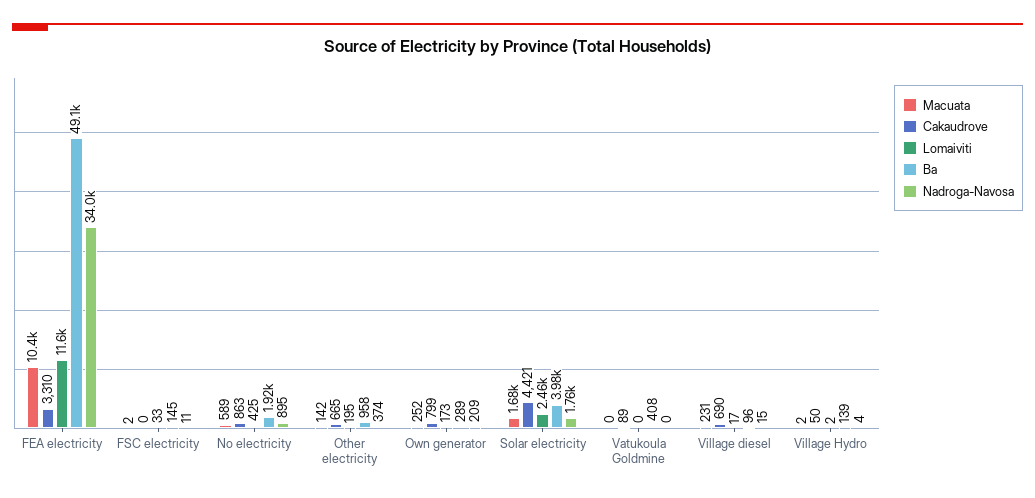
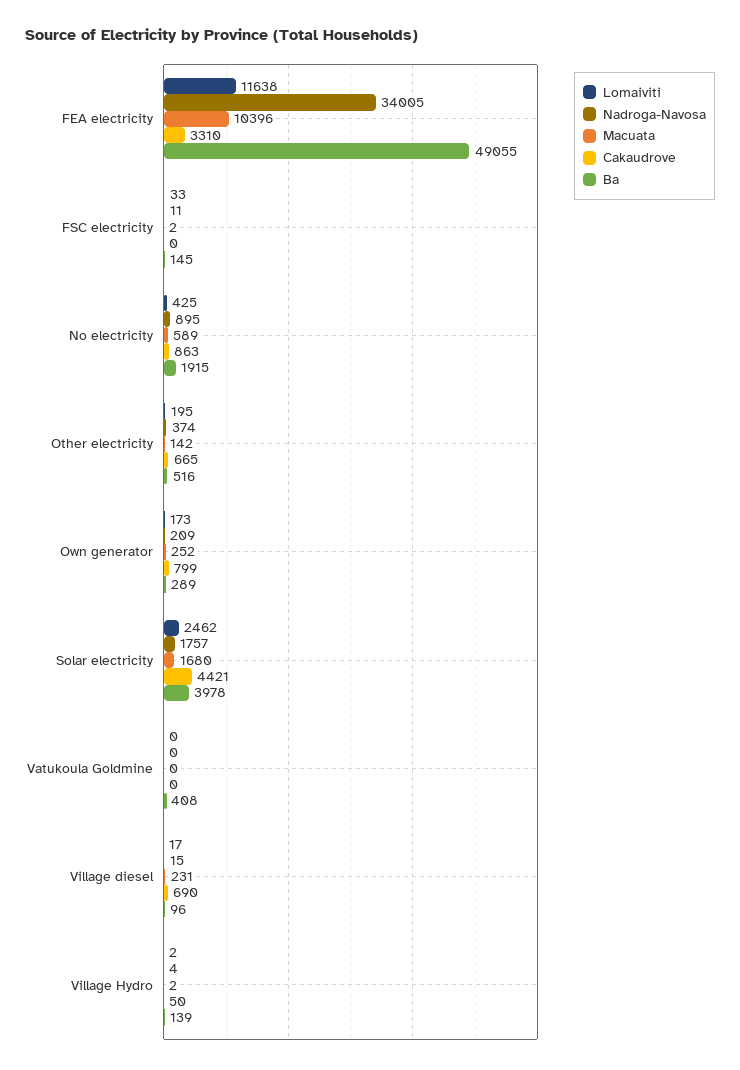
  {
    "Macuata": {
      "FEA electricity": 10396,
      "FSC electricity": 2,
      "No electricity": 589,
      "Other electricity": 142,
      "Own generator": 252,
      "Solar electricity": 1680,
      "Vatukoula Goldmine": 0,
      "Village diesel": 231,
      "Village Hydro": 2
    },
    "Cakaudrove": {
      "FEA electricity": 3310,
      "FSC electricity": 0,
      "No electricity": 863,
      "Other electricity": 665,
      "Own generator": 799,
      "Solar electricity": 4421,
-     "Vatukoula Goldmine": 89,
+     "Vatukoula Goldmine": 0,
      "Village diesel": 690,
      "Village Hydro": 50
    },
    "Lomaiviti": {
      "FEA electricity": 11638,
      "FSC electricity": 33,
      "No electricity": 425,
      "Other electricity": 195,
      "Own generator": 173,
      "Solar electricity": 2462,
      "Vatukoula Goldmine": 0,
      "Village diesel": 17,
      "Village Hydro": 2
    },
    "Ba": {
      "FEA electricity": 49055,
      "FSC electricity": 145,
      "No electricity": 1915,
-     "Other electricity": 958,
+     "Other electricity": 516,
      "Own generator": 289,
      "Solar electricity": 3978,
      "Vatukoula Goldmine": 408,
      "Village diesel": 96,
      "Village Hydro": 139
    },
    "Nadroga-Navosa": {
      "FEA electricity": 34005,
      "FSC electricity": 11,
      "No electricity": 895,
      "Other electricity": 374,
      "Own generator": 209,
      "Solar electricity": 1757,
      "Vatukoula Goldmine": 0,
      "Village diesel": 15,
      "Village Hydro": 4
    }
  }

